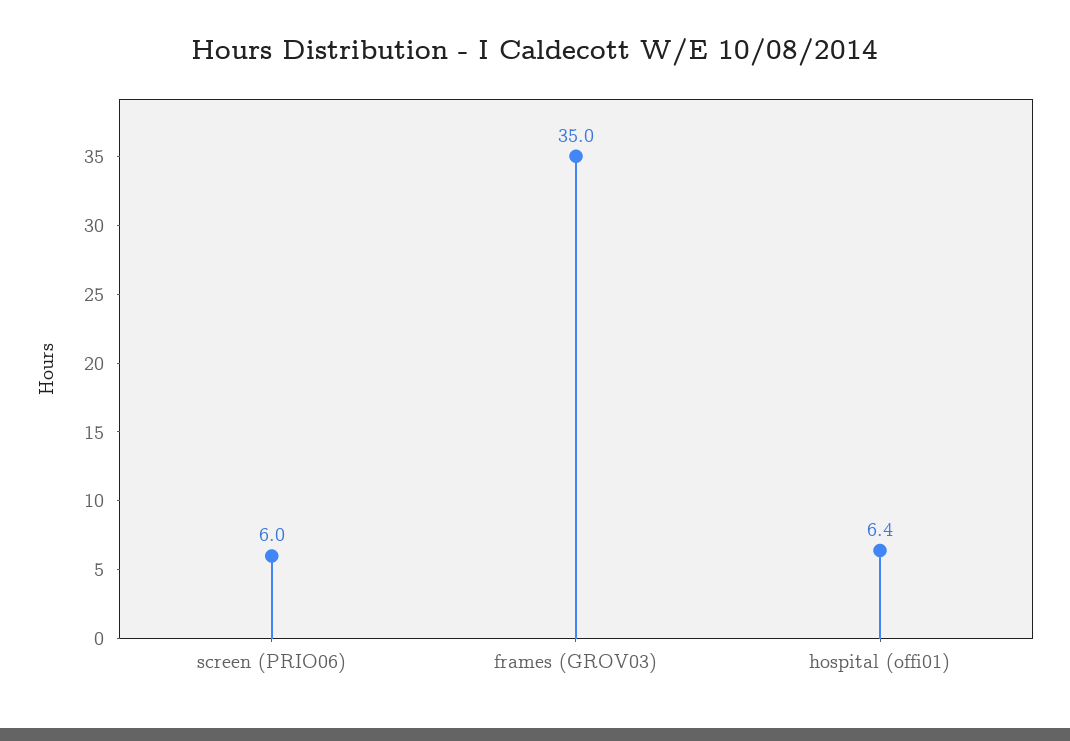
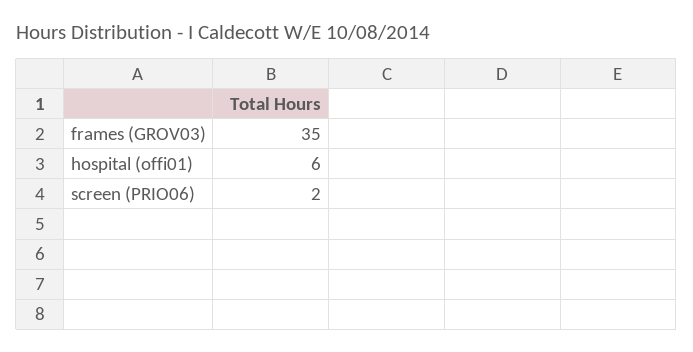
  {
-   "screen (PRIO06)": 6,
+   "screen (PRIO06)": 2,
    "frames (GROV03)": 35,
    "hospital (offi01)": 6.4
  }

